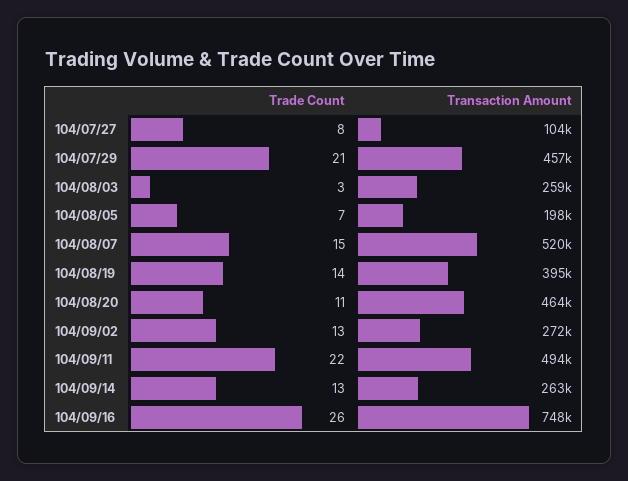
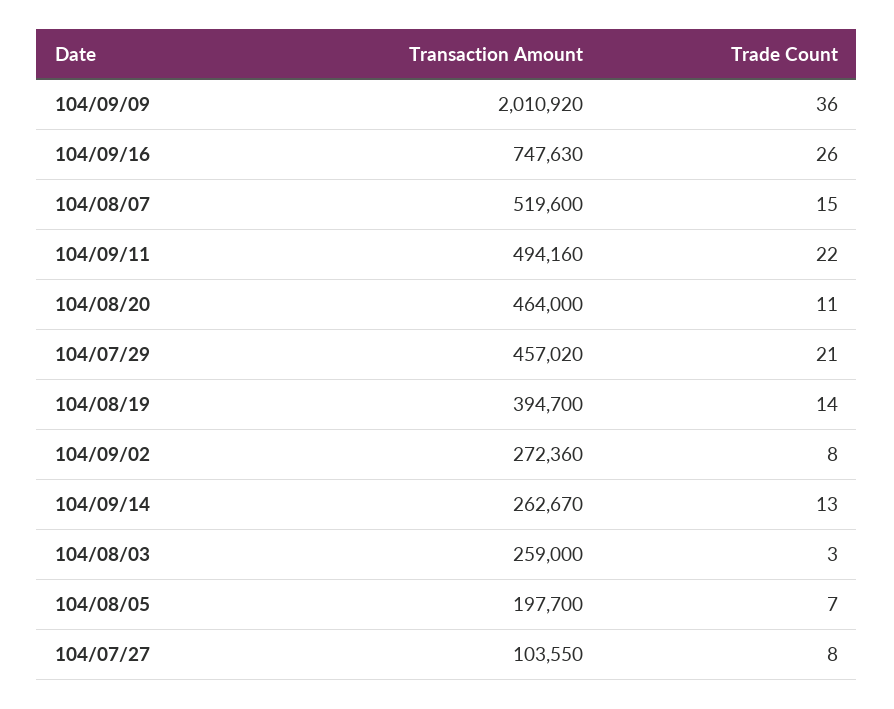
  {
    "Trade Count": {
      "104/07/27": 8,
      "104/07/29": 21,
      "104/08/03": 3,
      "104/08/05": 7,
      "104/08/07": 15,
      "104/08/19": 14,
      "104/08/20": 11,
-     "104/09/02": 13,
+     "104/09/02": 8,
      "104/09/11": 22,
      "104/09/14": 13,
-     "104/09/16": 26
+     "104/09/16": 26,
+     "104/09/09": 36
    },
    "Transaction Amount": {
      "104/07/27": 103550,
      "104/07/29": 457020,
      "104/08/03": 259000,
      "104/08/05": 197700,
      "104/08/07": 519600,
      "104/08/19": 394700,
      "104/08/20": 464000,
      "104/09/02": 272360,
      "104/09/11": 494160,
      "104/09/14": 262670,
-     "104/09/16": 747630
+     "104/09/16": 747630,
+     "104/09/09": 2010920
    }
  }

